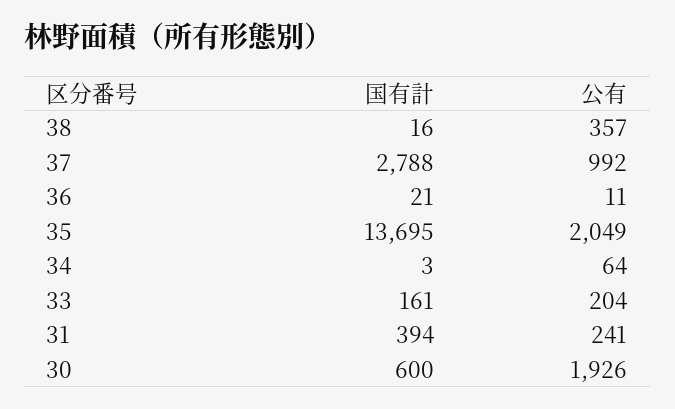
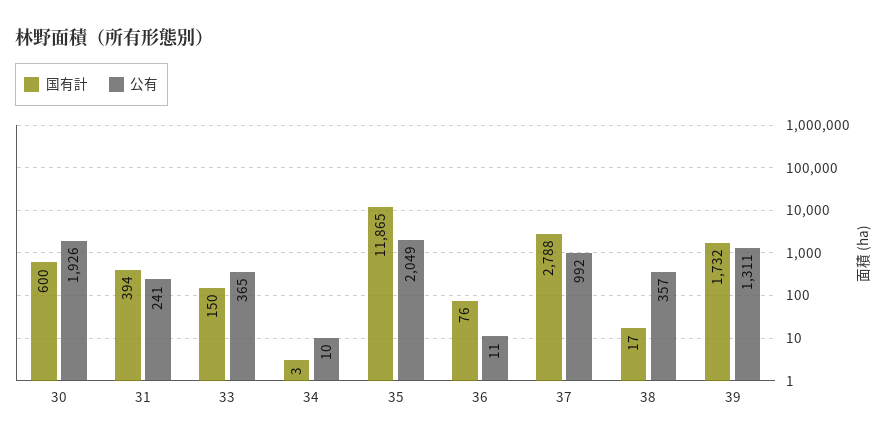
  {
    "国有計": {
-     "38": 16,
+     "38": 17,
      "37": 2788,
-     "36": 21,
+     "36": 76,
-     "35": 13695,
+     "35": 11865,
      "34": 3,
-     "33": 161,
+     "33": 150,
      "31": 394,
-     "30": 600
+     "30": 600,
+     "39": 1732
    },
    "公有": {
      "38": 357,
      "37": 992,
      "36": 11,
      "35": 2049,
-     "34": 64,
+     "34": 10,
-     "33": 204,
+     "33": 365,
      "31": 241,
-     "30": 1926
+     "30": 1926,
+     "39": 1311
    }
  }

